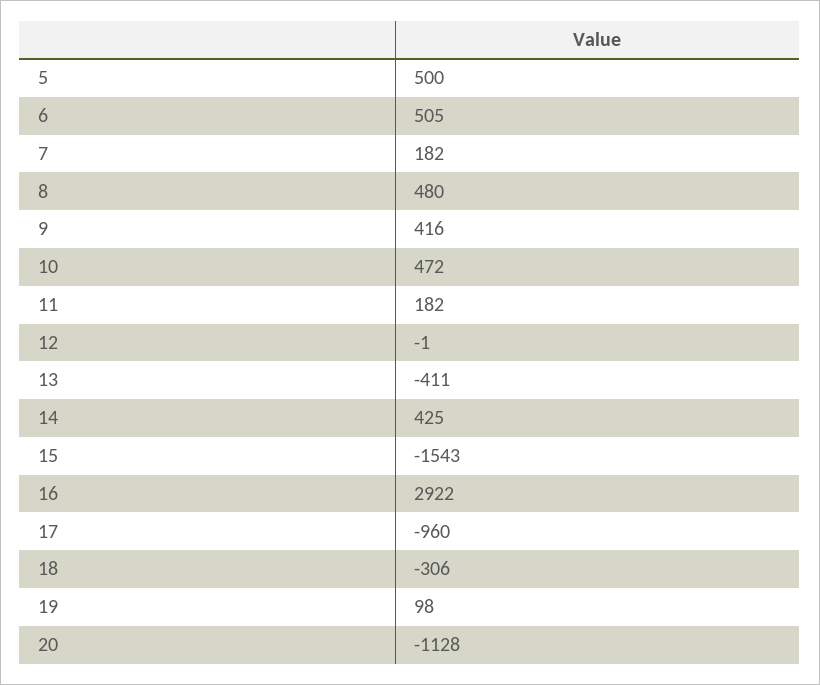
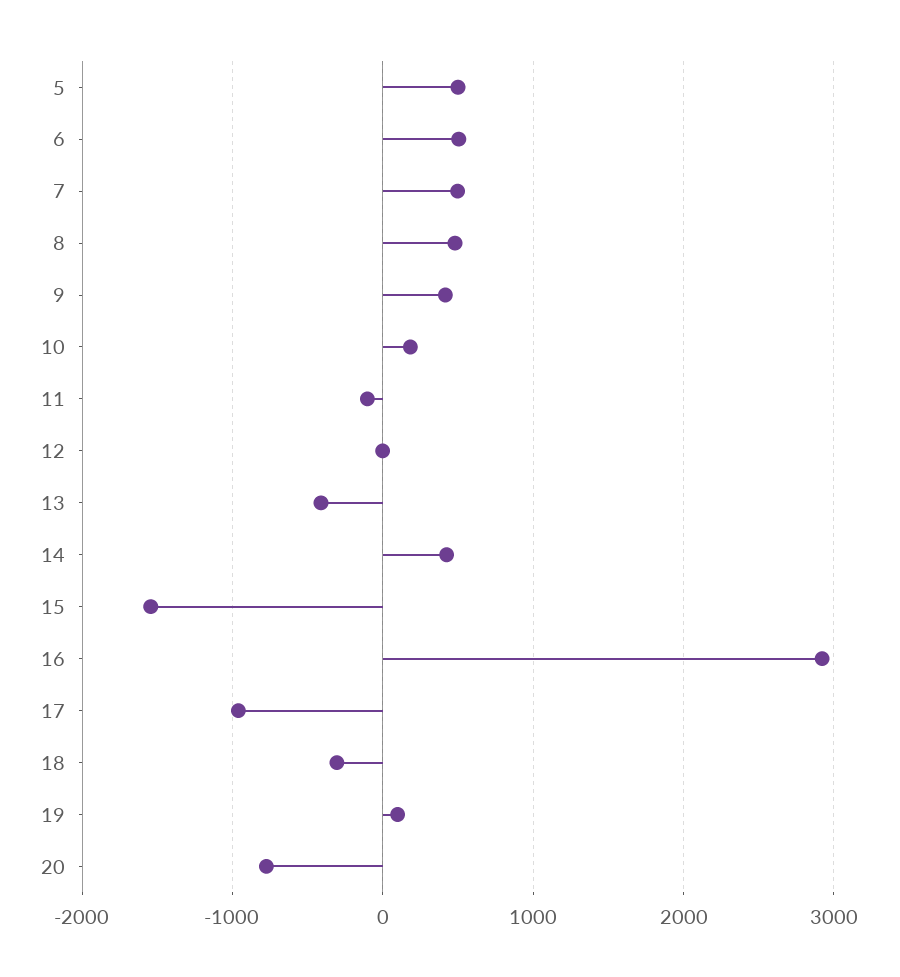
  {
    "5": 500,
    "6": 505,
-   "7": 182,
+   "7": 500,
    "8": 480,
    "9": 416,
-   "10": 472,
+   "10": 200,
-   "11": 182,
+   "11": -100,
    "12": -1,
    "13": -411,
    "14": 425,
    "15": -1543,
    "16": 2922,
    "17": -960,
    "18": -306,
    "19": 98,
-   "20": -1128
+   "20": -800
  }

